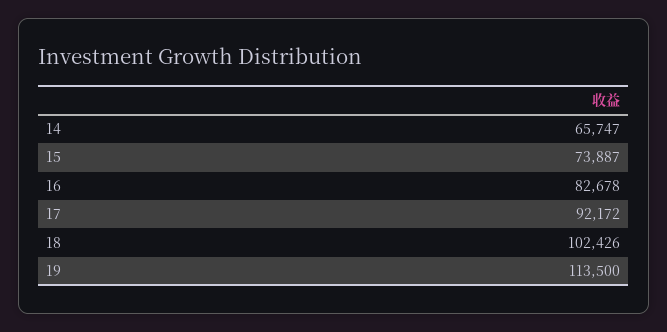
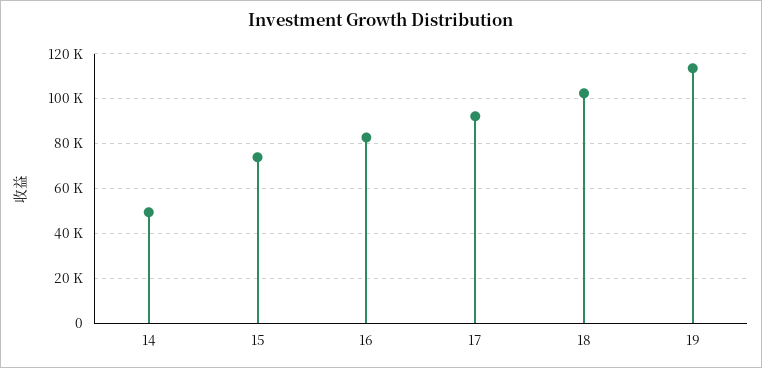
  {
-   "14": 65747,
+   "14": 50000,
    "15": 73887,
    "16": 82678,
    "17": 92172,
    "18": 102426,
    "19": 113500
  }

